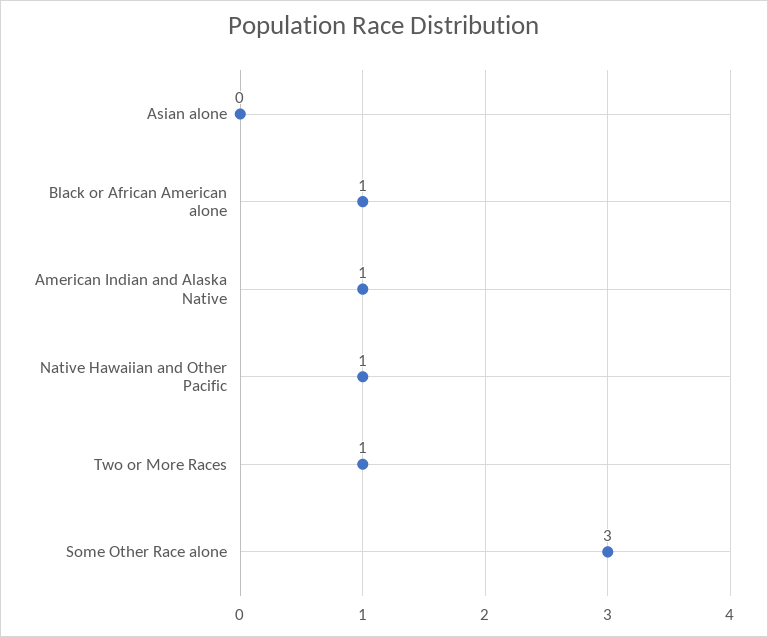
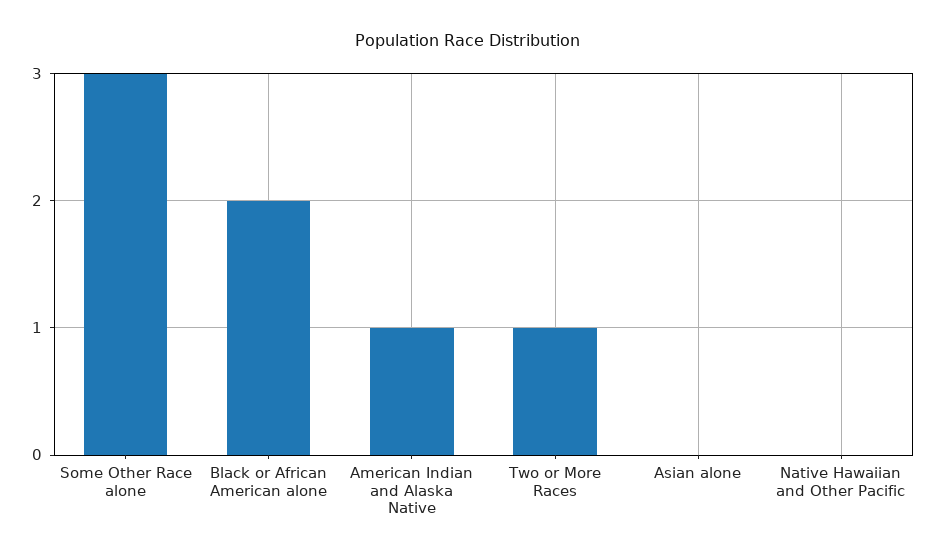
  {
    "Asian alone": 0,
-   "Black or African American alone": 1,
+   "Black or African American alone": 2,
    "American Indian and Alaska Native": 1,
-   "Native Hawaiian and Other Pacific": 1,
+   "Native Hawaiian and Other Pacific": 0,
    "Two or More Races": 1,
    "Some Other Race alone": 3
  }

